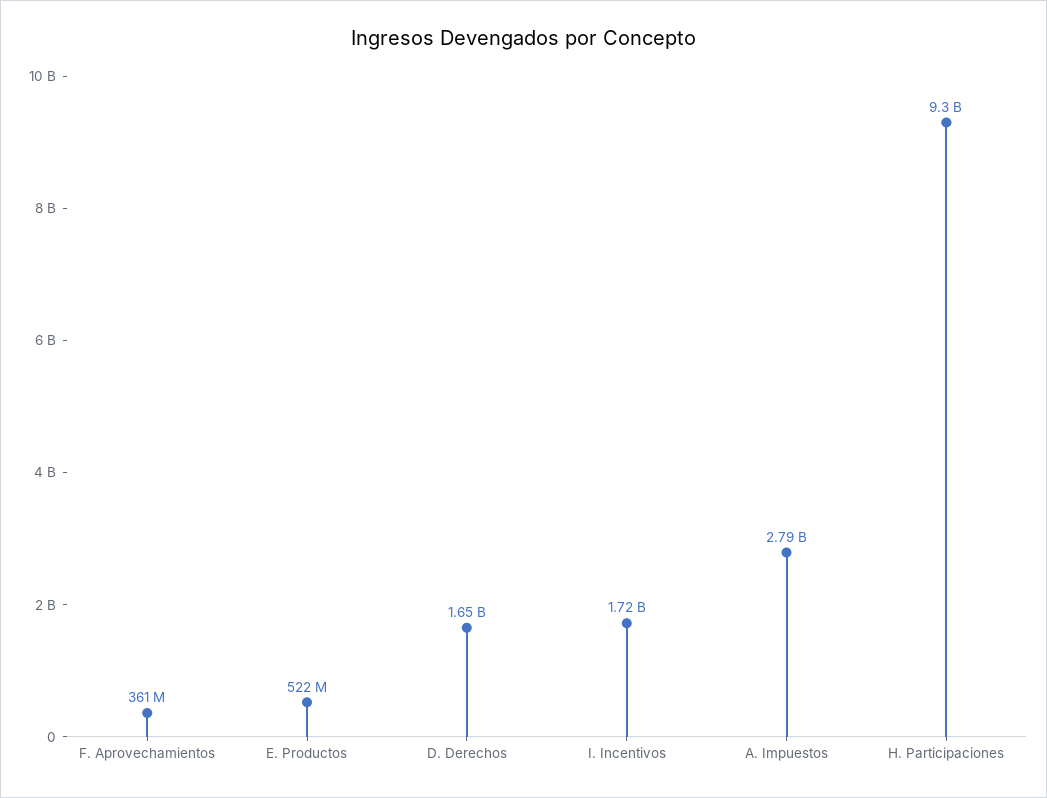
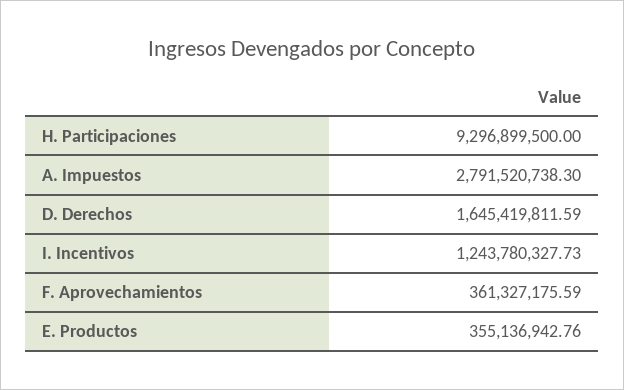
  {
    "F. Aprovechamientos": 361327175.59,
-   "E. Productos": 522000000,
+   "E. Productos": 355136942.76,
    "D. Derechos": 1645419811.59,
-   "I. Incentivos": 1720000000,
+   "I. Incentivos": 1243780327.73,
    "A. Impuestos": 2791520738.3,
    "H. Participaciones": 9296899500
  }

